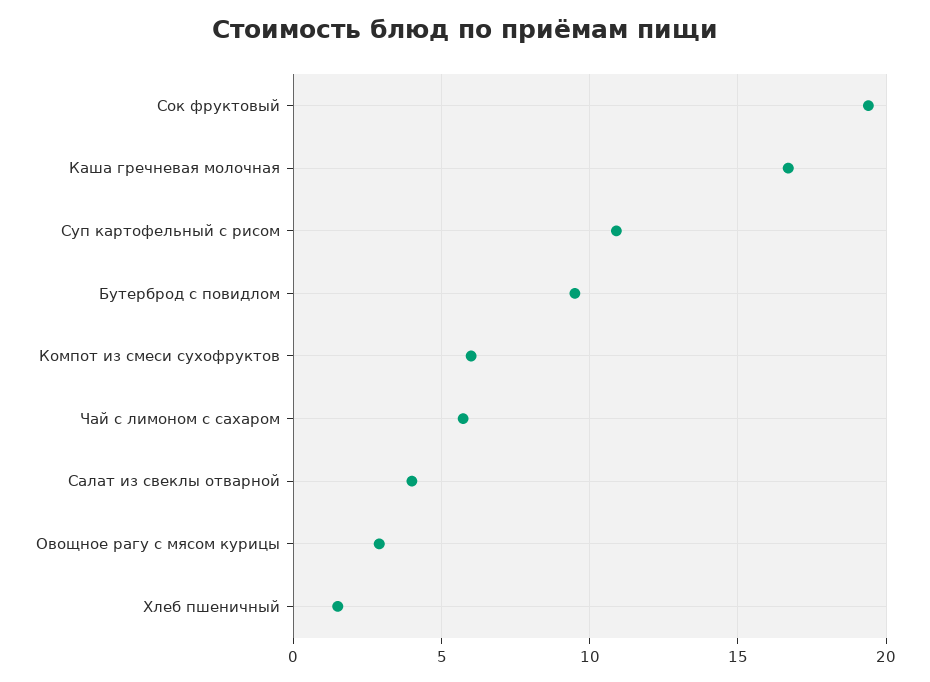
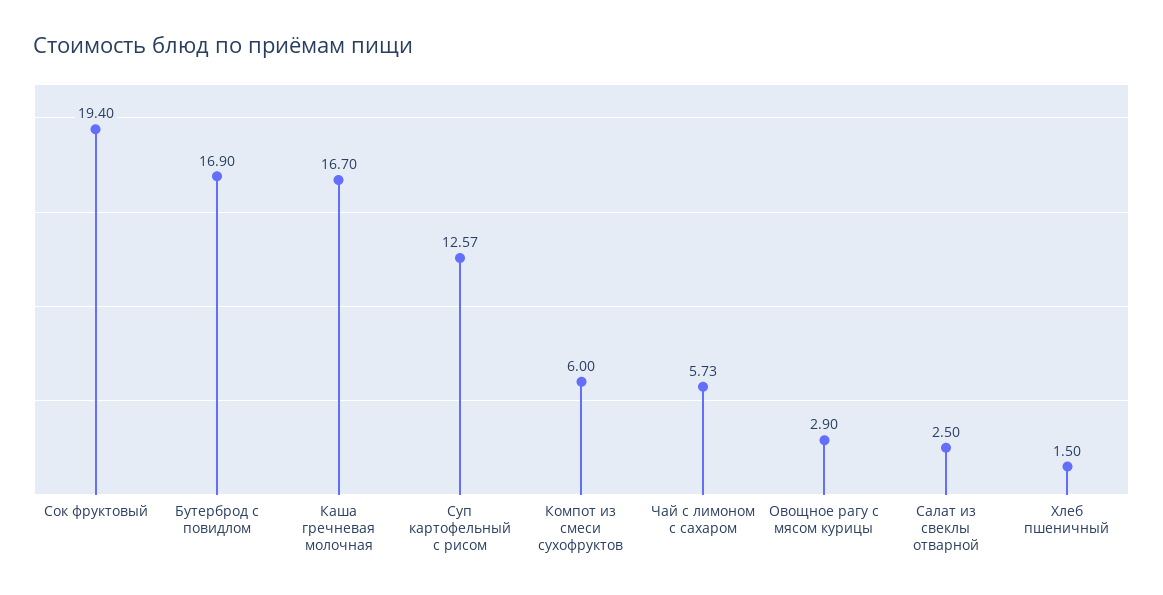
  {
    "Сок фруктовый": 19.4,
    "Каша гречневая молочная": 16.7,
-   "Суп картофельный с рисом": 11,
+   "Суп картофельный с рисом": 12.57,
-   "Бутерброд с повидлом": 9.5,
+   "Бутерброд с повидлом": 16.9,
    "Компот из смеси сухофруктов": 6,
    "Чай с лимоном с сахаром": 5.73,
-   "Салат из свеклы отварной": 4,
+   "Салат из свеклы отварной": 2.5,
    "Овощное рагу с мясом курицы": 2.9,
    "Хлеб пшеничный": 1.5
  }

